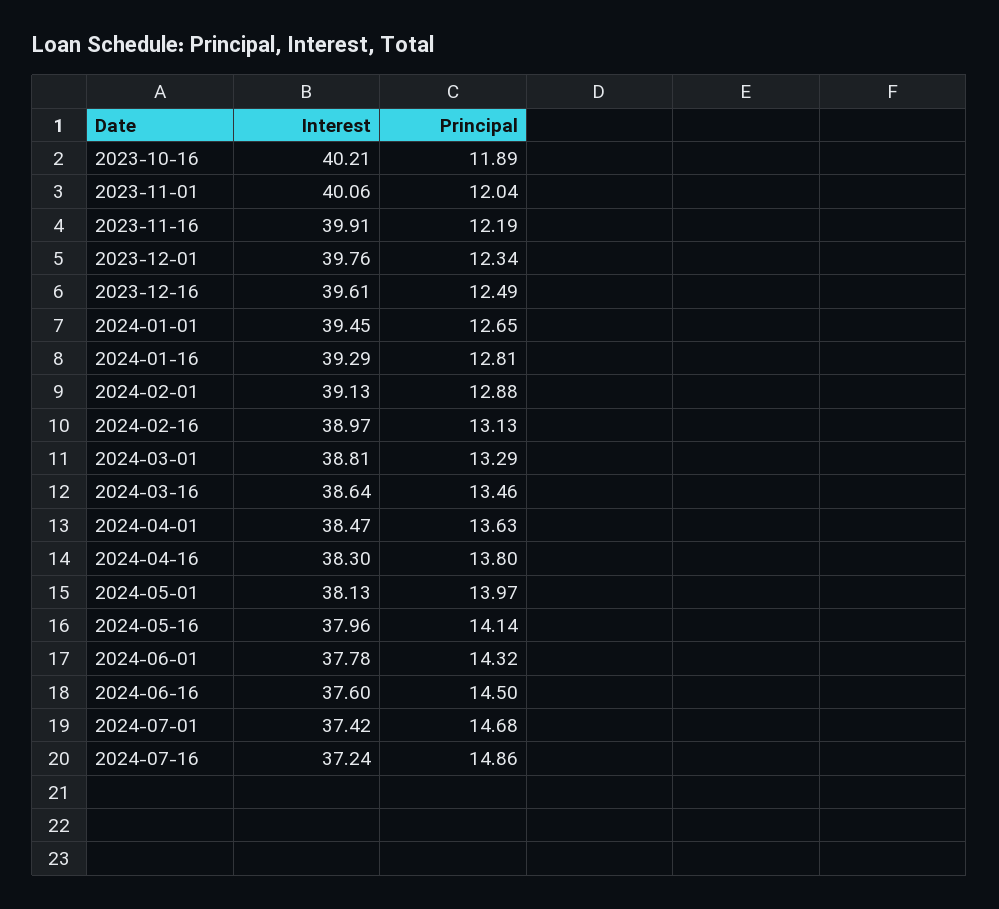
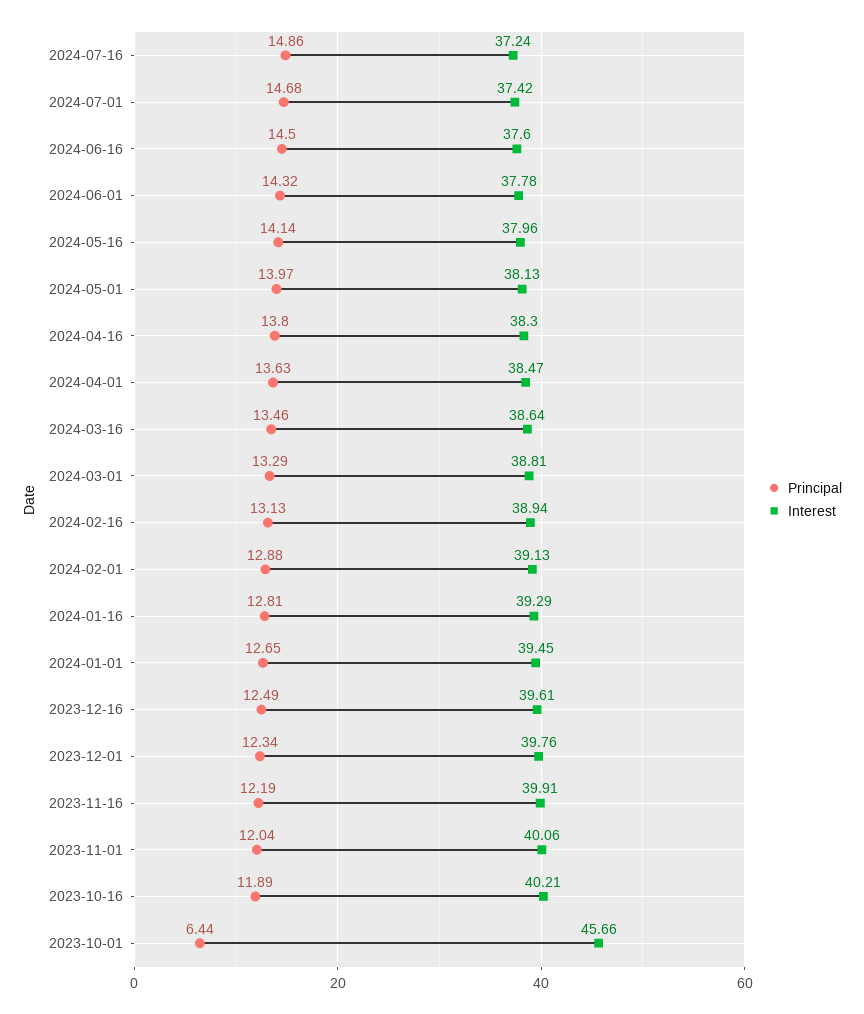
  {
    "Interest": {
      "2023-10-16": 40.21,
      "2023-11-01": 40.06,
      "2023-11-16": 39.91,
      "2023-12-01": 39.76,
      "2023-12-16": 39.61,
      "2024-01-01": 39.45,
      "2024-01-16": 39.29,
      "2024-02-01": 39.13,
-     "2024-02-16": 38.97,
+     "2024-02-16": 38.94,
      "2024-03-01": 38.81,
      "2024-03-16": 38.64,
      "2024-04-01": 38.47,
      "2024-04-16": 38.3,
      "2024-05-01": 38.13,
      "2024-05-16": 37.96,
      "2024-06-01": 37.78,
      "2024-06-16": 37.6,
      "2024-07-01": 37.42,
-     "2024-07-16": 37.24
+     "2024-07-16": 37.24,
+     "2023-10-01": 45.66
    },
    "Principal": {
      "2023-10-16": 11.89,
      "2023-11-01": 12.04,
      "2023-11-16": 12.19,
      "2023-12-01": 12.34,
      "2023-12-16": 12.49,
      "2024-01-01": 12.65,
      "2024-01-16": 12.81,
      "2024-02-01": 12.88,
      "2024-02-16": 13.13,
      "2024-03-01": 13.29,
      "2024-03-16": 13.46,
      "2024-04-01": 13.63,
      "2024-04-16": 13.8,
      "2024-05-01": 13.97,
      "2024-05-16": 14.14,
      "2024-06-01": 14.32,
      "2024-06-16": 14.5,
      "2024-07-01": 14.68,
-     "2024-07-16": 14.86
+     "2024-07-16": 14.86,
+     "2023-10-01": 6.44
    }
  }

